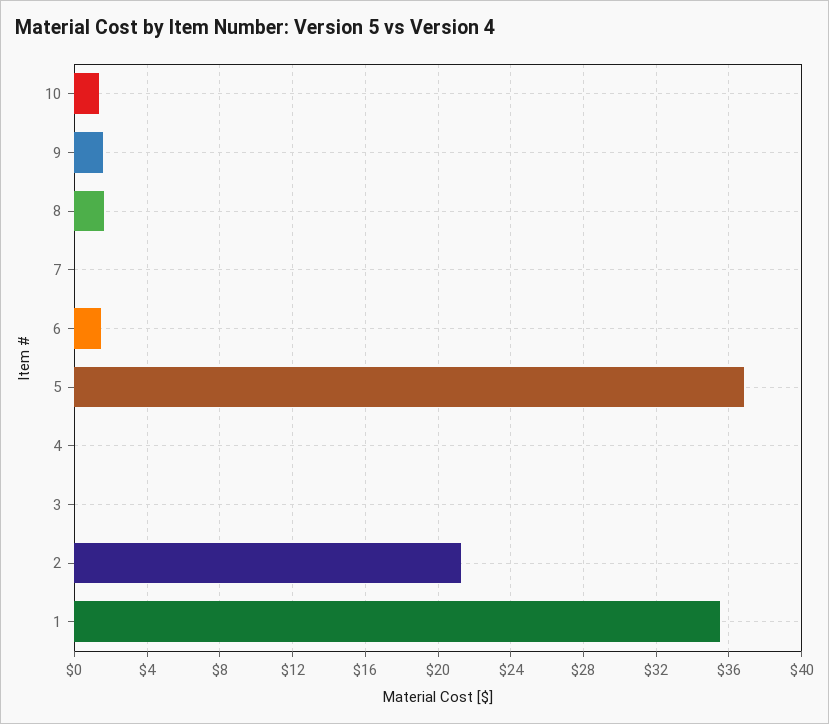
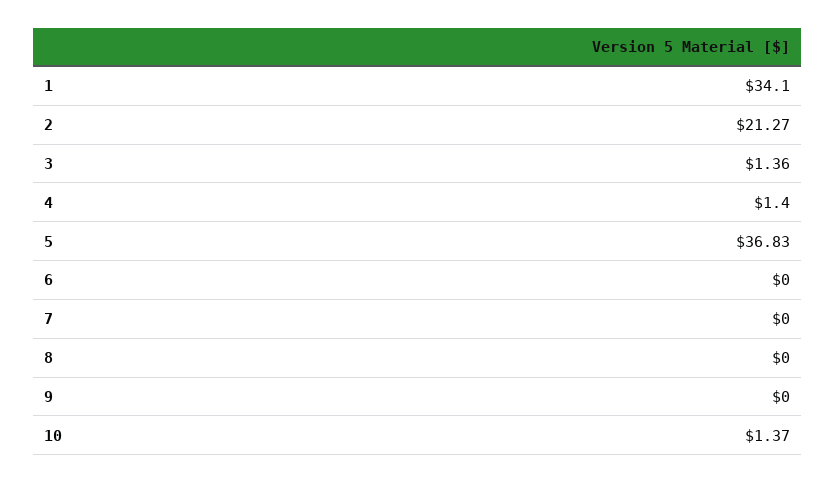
  {
    "10": 1.37,
-   "9": 1.5,
+   "9": 0,
-   "8": 1.5,
+   "8": 0,
    "7": 0,
-   "6": 1.5,
+   "6": 0,
    "5": 36.83,
-   "4": 0,
+   "4": 1.4,
-   "3": 0,
+   "3": 1.36,
    "2": 21.27,
-   "1": 35.5
+   "1": 34.1
  }

